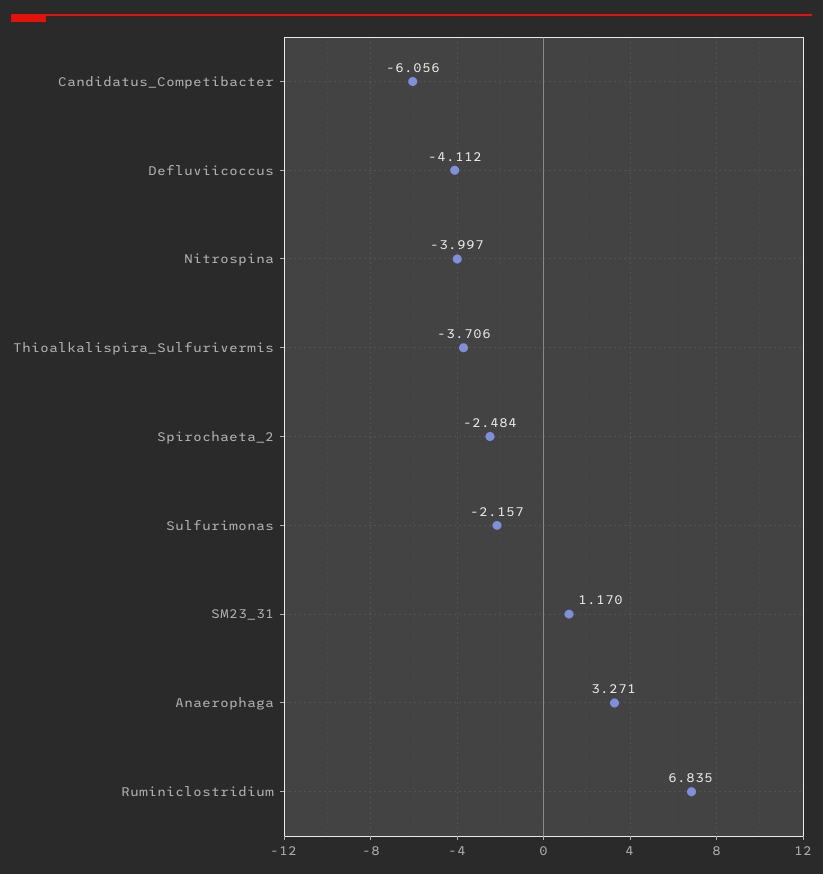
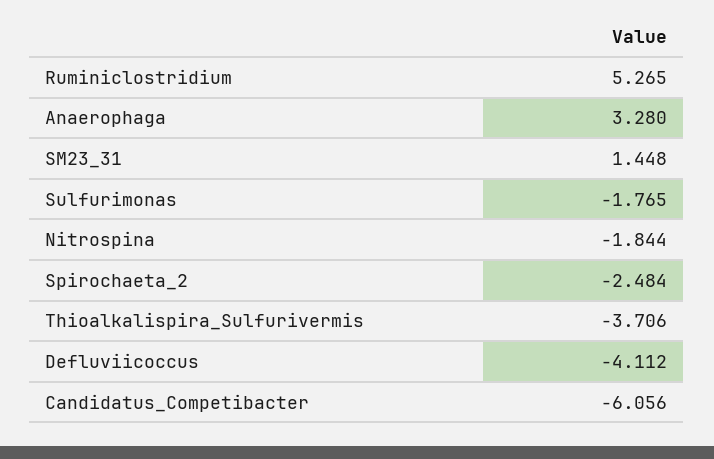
  {
    "Candidatus_Competibacter": -6.056,
    "Defluviicoccus": -4.112,
-   "Nitrospina": -3.997,
+   "Nitrospina": -1.844,
    "Thioalkalispira_Sulfurivermis": -3.706,
    "Spirochaeta_2": -2.484,
-   "Sulfurimonas": -2.157,
+   "Sulfurimonas": -1.765,
-   "SM23_31": 1.17,
+   "SM23_31": 1.448,
-   "Anaerophaga": 3.271,
+   "Anaerophaga": 3.28,
-   "Ruminiclostridium": 6.835
+   "Ruminiclostridium": 5.265
  }

